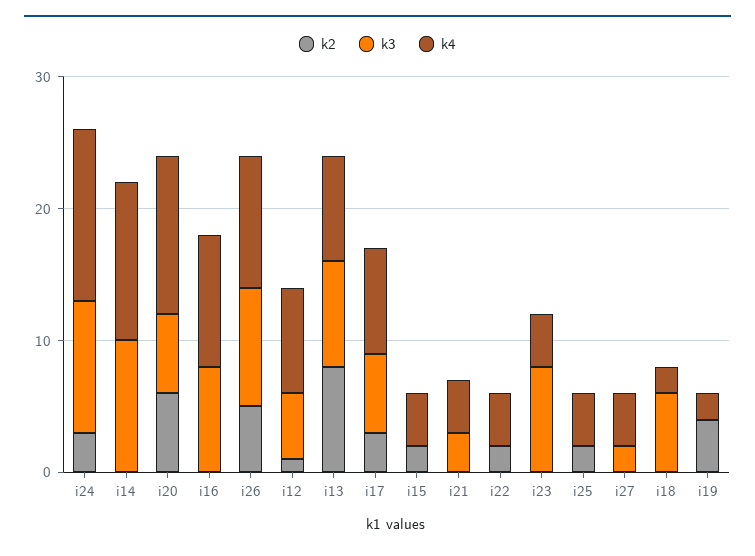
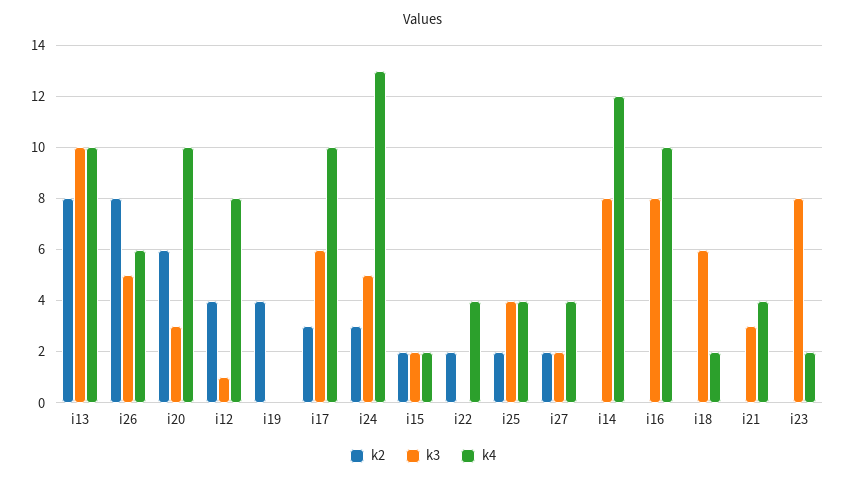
  {
    "k2": {
      "i24": 3,
      "i14": 0,
      "i20": 6,
      "i16": 0,
-     "i26": 5,
+     "i26": 8,
-     "i12": 1,
+     "i12": 4,
      "i13": 8,
      "i17": 3,
      "i15": 2,
      "i21": 0,
      "i22": 2,
      "i23": 0,
      "i25": 2,
-     "i27": 0,
+     "i27": 2,
      "i18": 0,
      "i19": 4
    },
    "k3": {
-     "i24": 10,
+     "i24": 5,
-     "i14": 10,
+     "i14": 8,
-     "i20": 6,
+     "i20": 3,
      "i16": 8,
-     "i26": 9,
+     "i26": 5,
-     "i12": 5,
+     "i12": 1,
-     "i13": 8,
+     "i13": 10,
      "i17": 6,
-     "i15": 0,
+     "i15": 2,
      "i21": 3,
      "i22": 0,
      "i23": 8,
-     "i25": 0,
+     "i25": 4,
      "i27": 2,
      "i18": 6,
      "i19": 0
    },
    "k4": {
      "i24": 13,
      "i14": 12,
-     "i20": 12,
+     "i20": 10,
      "i16": 10,
-     "i26": 10,
+     "i26": 6,
      "i12": 8,
-     "i13": 8,
+     "i13": 10,
-     "i17": 8,
+     "i17": 10,
-     "i15": 4,
+     "i15": 2,
      "i21": 4,
      "i22": 4,
-     "i23": 4,
+     "i23": 2,
      "i25": 4,
      "i27": 4,
      "i18": 2,
-     "i19": 2
+     "i19": 0
    }
  }

